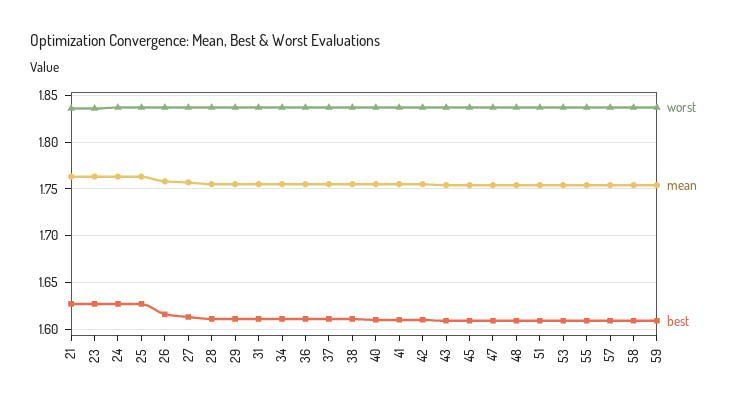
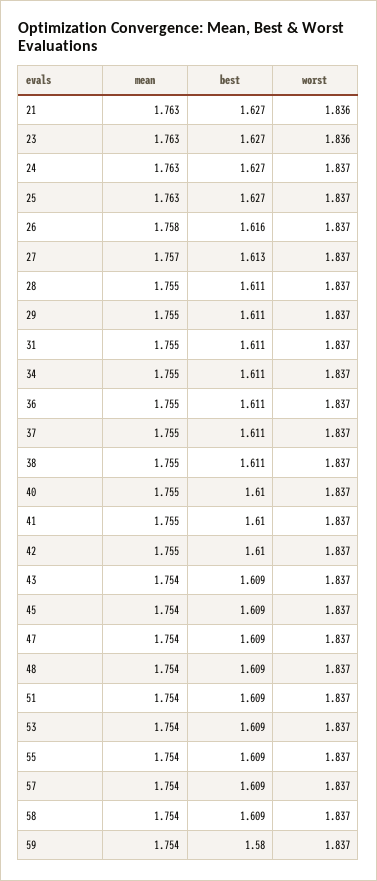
  {
    "worst": {
      "21": 1.836,
      "23": 1.836,
      "24": 1.837,
      "25": 1.837,
      "26": 1.837,
      "27": 1.837,
      "28": 1.837,
      "29": 1.837,
      "31": 1.837,
      "34": 1.837,
      "36": 1.837,
      "37": 1.837,
      "38": 1.837,
      "40": 1.837,
      "41": 1.837,
      "42": 1.837,
      "43": 1.837,
      "45": 1.837,
      "47": 1.837,
      "48": 1.837,
      "51": 1.837,
      "53": 1.837,
      "55": 1.837,
      "57": 1.837,
      "58": 1.837,
      "59": 1.837
    },
    "mean": {
      "21": 1.763,
      "23": 1.763,
      "24": 1.763,
      "25": 1.763,
      "26": 1.758,
      "27": 1.757,
      "28": 1.755,
      "29": 1.755,
      "31": 1.755,
      "34": 1.755,
      "36": 1.755,
      "37": 1.755,
      "38": 1.755,
      "40": 1.755,
      "41": 1.755,
      "42": 1.755,
      "43": 1.754,
      "45": 1.754,
      "47": 1.754,
      "48": 1.754,
      "51": 1.754,
      "53": 1.754,
      "55": 1.754,
      "57": 1.754,
      "58": 1.754,
      "59": 1.754
    },
    "best": {
      "21": 1.627,
      "23": 1.627,
      "24": 1.627,
      "25": 1.627,
      "26": 1.616,
      "27": 1.613,
      "28": 1.611,
      "29": 1.611,
      "31": 1.611,
      "34": 1.611,
      "36": 1.611,
      "37": 1.611,
      "38": 1.611,
      "40": 1.61,
      "41": 1.61,
      "42": 1.61,
      "43": 1.609,
      "45": 1.609,
      "47": 1.609,
      "48": 1.609,
      "51": 1.609,
      "53": 1.609,
      "55": 1.609,
      "57": 1.609,
      "58": 1.609,
-     "59": 1.61
+     "59": 1.58
    }
  }

